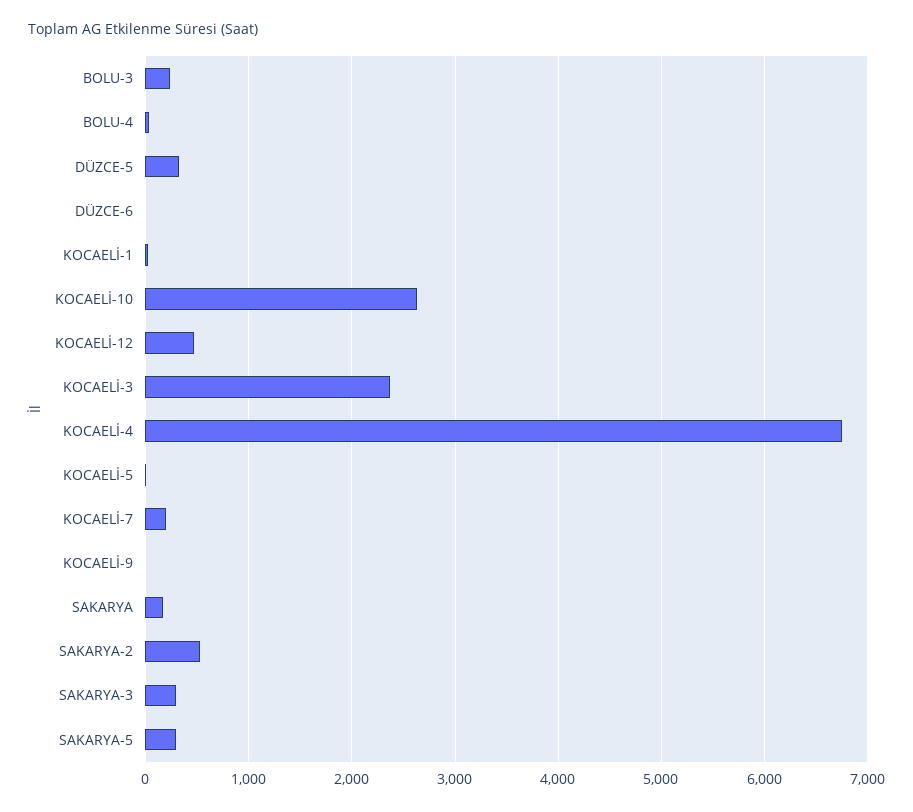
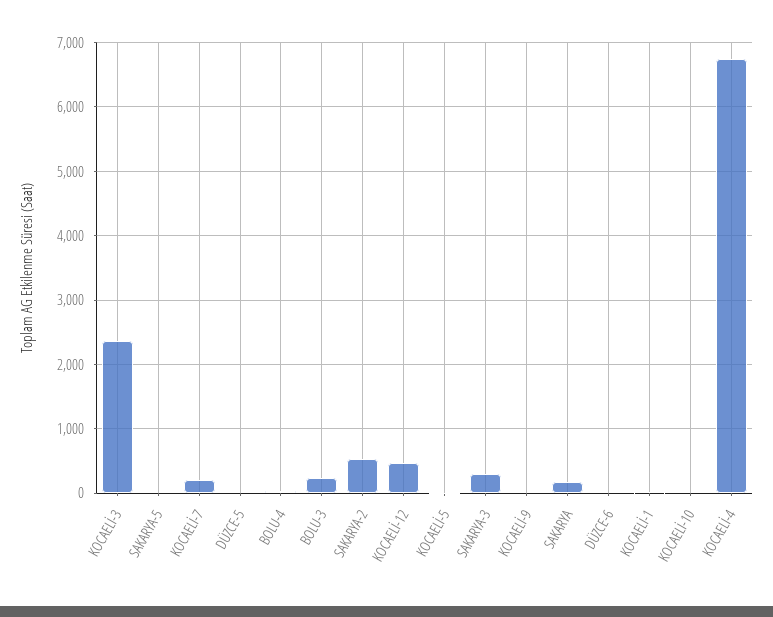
  {
    "BOLU-3": 200,
    "BOLU-4": 0,
-   "DÜZCE-5": 300,
+   "DÜZCE-5": 0,
    "DÜZCE-6": 0,
    "KOCAELİ-1": 0,
-   "KOCAELİ-10": 2600,
+   "KOCAELİ-10": 0,
    "KOCAELİ-12": 500,
    "KOCAELİ-3": 2400,
    "KOCAELİ-4": 6700,
    "KOCAELİ-5": 0,
    "KOCAELİ-7": 200,
    "KOCAELİ-9": 0,
    "SAKARYA": 200,
    "SAKARYA-2": 500,
    "SAKARYA-3": 300,
-   "SAKARYA-5": 300
+   "SAKARYA-5": 0
  }

